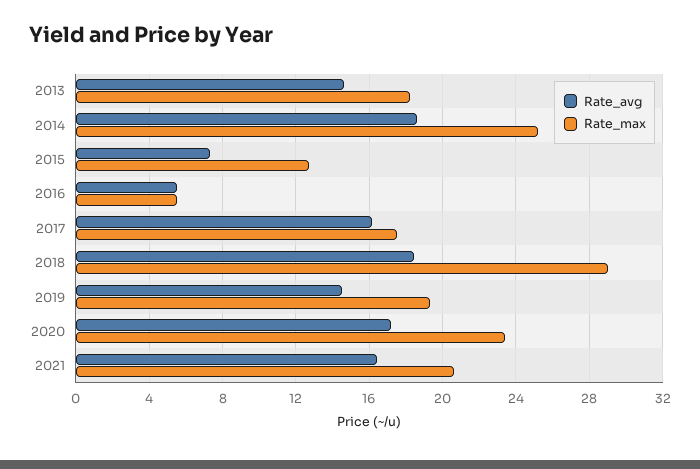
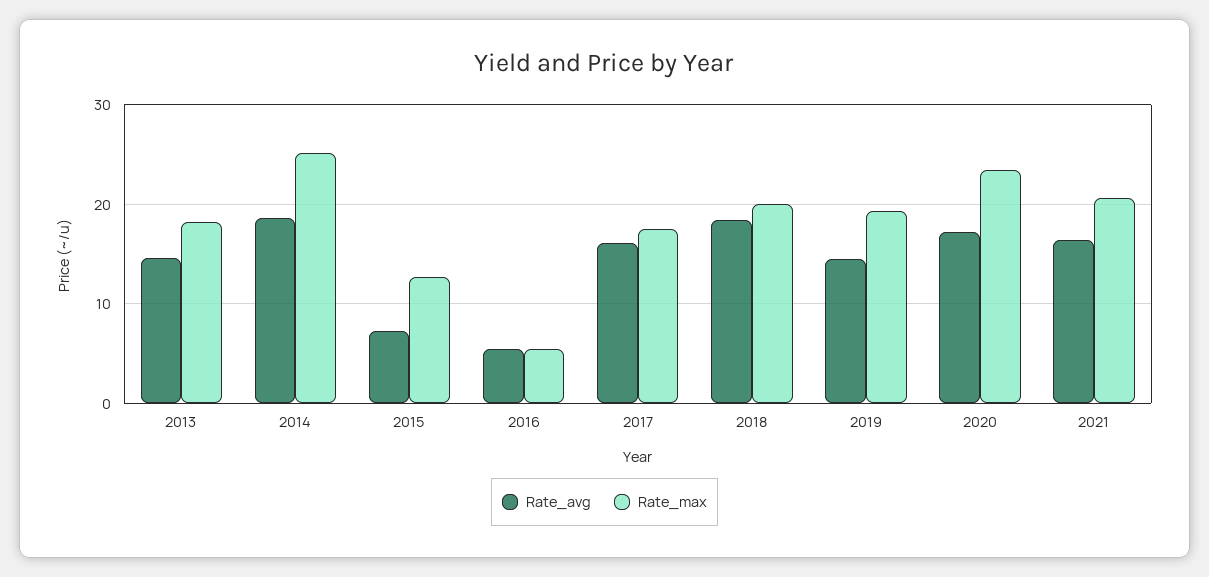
  {
    "Rate_avg": {
      "2013": 14.5,
      "2014": 18.5,
      "2015": 7.5,
      "2016": 5.5,
      "2017": 16,
      "2018": 18.5,
      "2019": 14.5,
      "2020": 17,
      "2021": 16.5
    },
    "Rate_max": {
      "2013": 18,
      "2014": 25,
      "2015": 12.5,
      "2016": 5.5,
      "2017": 17.5,
-     "2018": 29,
+     "2018": 20,
      "2019": 19.5,
      "2020": 23.5,
      "2021": 20.5
    }
  }

